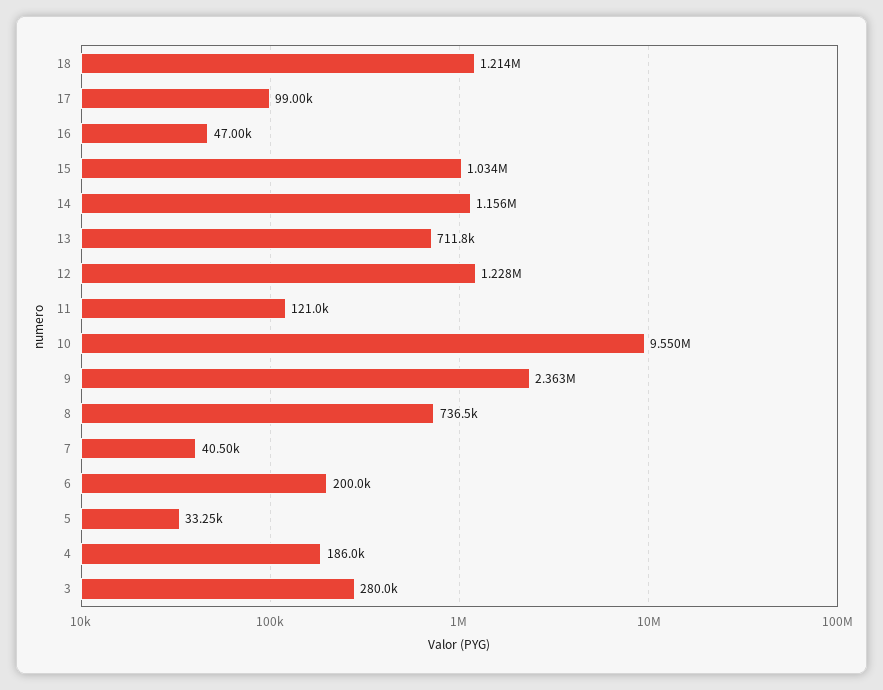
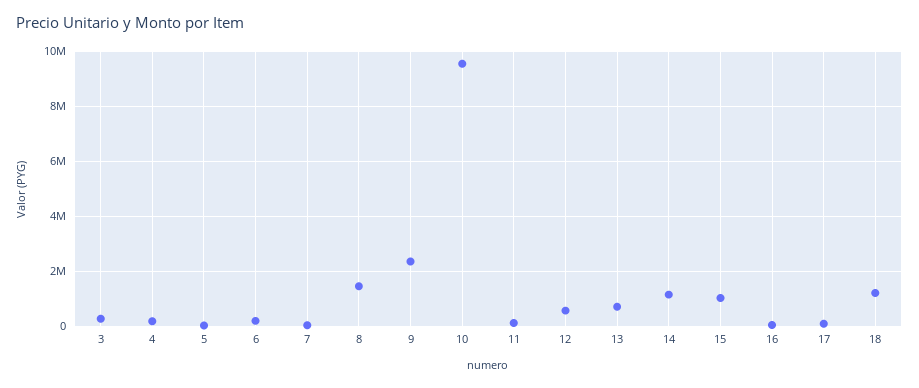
  {
    "18": 1214000,
    "17": 99000,
    "16": 47000,
    "15": 1034000,
    "14": 1156000,
    "13": 711800,
-   "12": 1228000,
+   "12": 500000,
    "11": 121000,
    "10": 9550000,
    "9": 2363000,
-   "8": 736500,
+   "8": 1500000,
    "7": 40500,
    "6": 200000,
    "5": 33250,
    "4": 186000,
    "3": 280000
  }

